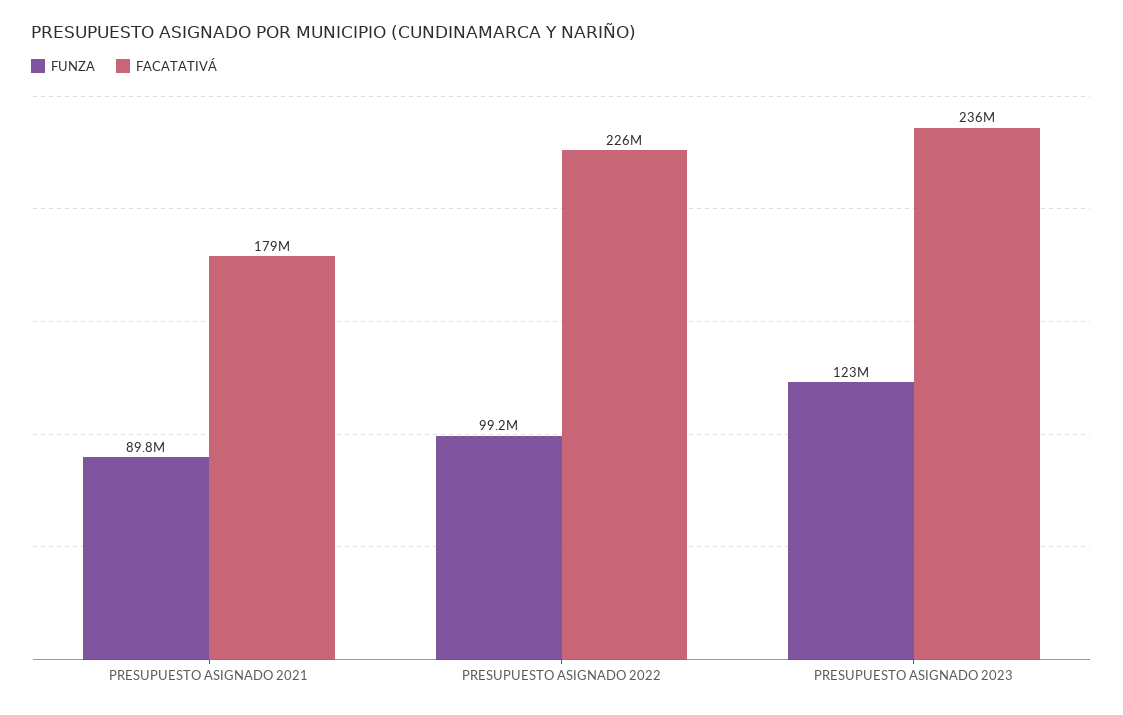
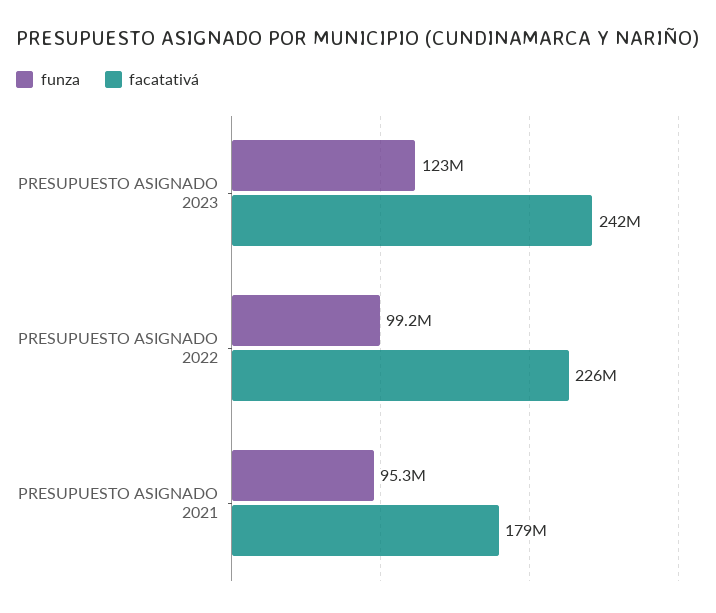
  {
    "FUNZA": {
-     "PRESUPUESTO ASIGNADO 2021": 89800000,
+     "PRESUPUESTO ASIGNADO 2021": 95300000,
      "PRESUPUESTO ASIGNADO 2022": 99200000,
      "PRESUPUESTO ASIGNADO 2023": 123000000
    },
    "FACATATIVÁ": {
      "PRESUPUESTO ASIGNADO 2021": 179000000,
      "PRESUPUESTO ASIGNADO 2022": 226000000,
-     "PRESUPUESTO ASIGNADO 2023": 236000000
+     "PRESUPUESTO ASIGNADO 2023": 242000000
    }
  }

